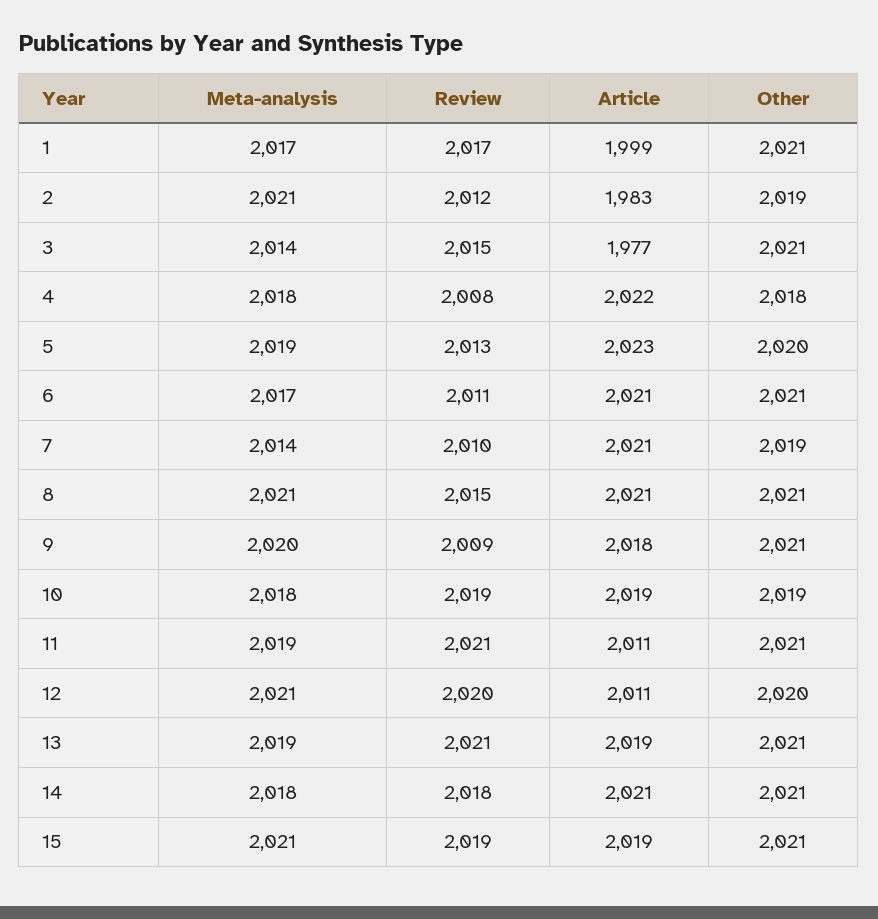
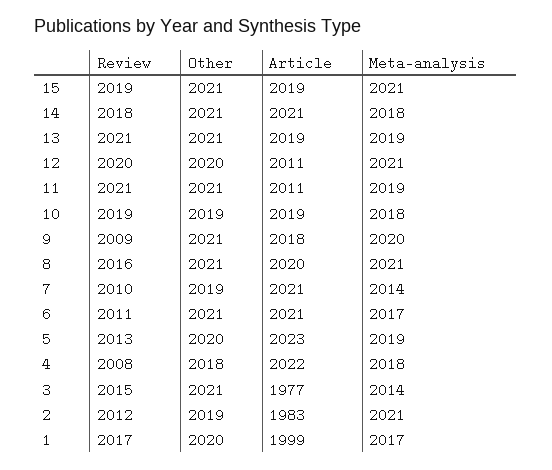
  {
    "Meta-analysis": {
      "1": 2017,
      "2": 2021,
      "3": 2014,
      "4": 2018,
      "5": 2019,
      "6": 2017,
      "7": 2014,
      "8": 2021,
      "9": 2020,
      "10": 2018,
      "11": 2019,
      "12": 2021,
      "13": 2019,
      "14": 2018,
      "15": 2021
    },
    "Review": {
      "1": 2017,
      "2": 2012,
      "3": 2015,
      "4": 2008,
      "5": 2013,
      "6": 2011,
      "7": 2010,
-     "8": 2015,
+     "8": 2016,
      "9": 2009,
      "10": 2019,
      "11": 2021,
      "12": 2020,
      "13": 2021,
      "14": 2018,
      "15": 2019
    },
    "Article": {
      "1": 1999,
      "2": 1983,
      "3": 1977,
      "4": 2022,
      "5": 2023,
      "6": 2021,
      "7": 2021,
-     "8": 2021,
+     "8": 2020,
      "9": 2018,
      "10": 2019,
      "11": 2011,
      "12": 2011,
      "13": 2019,
      "14": 2021,
      "15": 2019
    },
    "Other": {
-     "1": 2021,
+     "1": 2020,
      "2": 2019,
      "3": 2021,
      "4": 2018,
      "5": 2020,
      "6": 2021,
      "7": 2019,
      "8": 2021,
      "9": 2021,
      "10": 2019,
      "11": 2021,
      "12": 2020,
      "13": 2021,
      "14": 2021,
      "15": 2021
    }
  }

